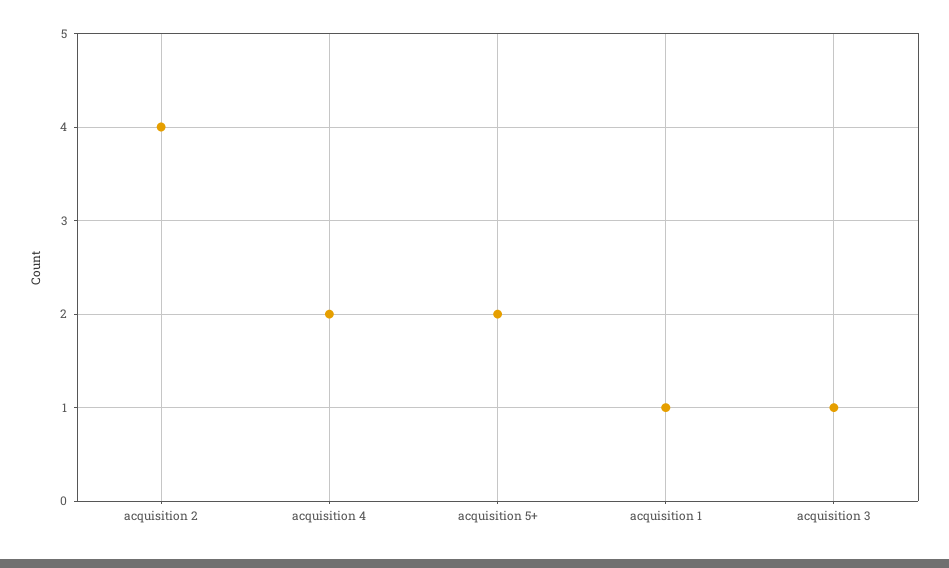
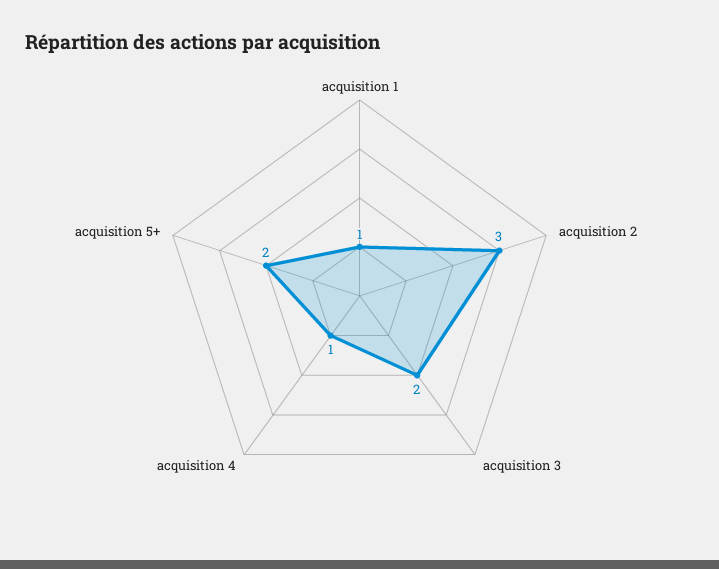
  {
-   "acquisition 2": 4,
+   "acquisition 2": 3,
-   "acquisition 4": 2,
+   "acquisition 4": 1,
    "acquisition 5+": 2,
    "acquisition 1": 1,
-   "acquisition 3": 1
+   "acquisition 3": 2
  }

